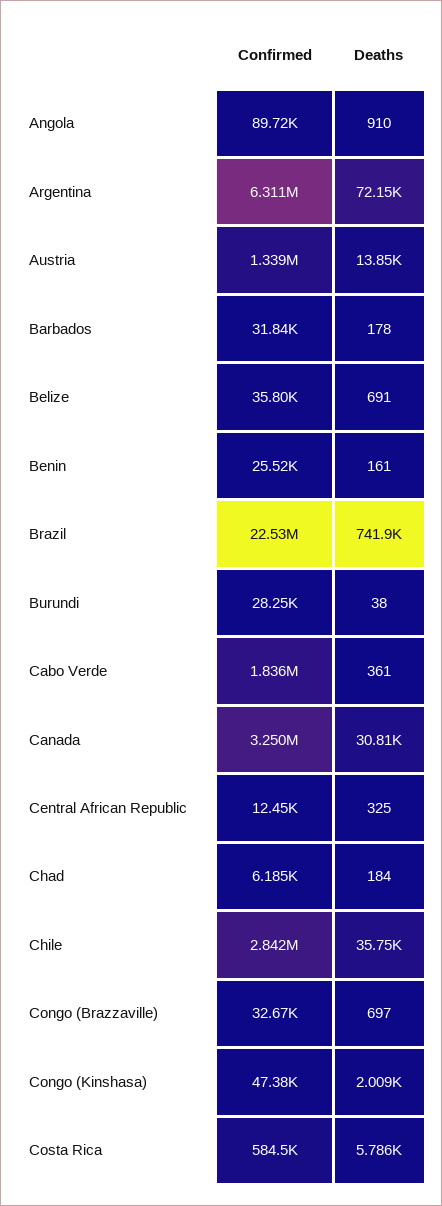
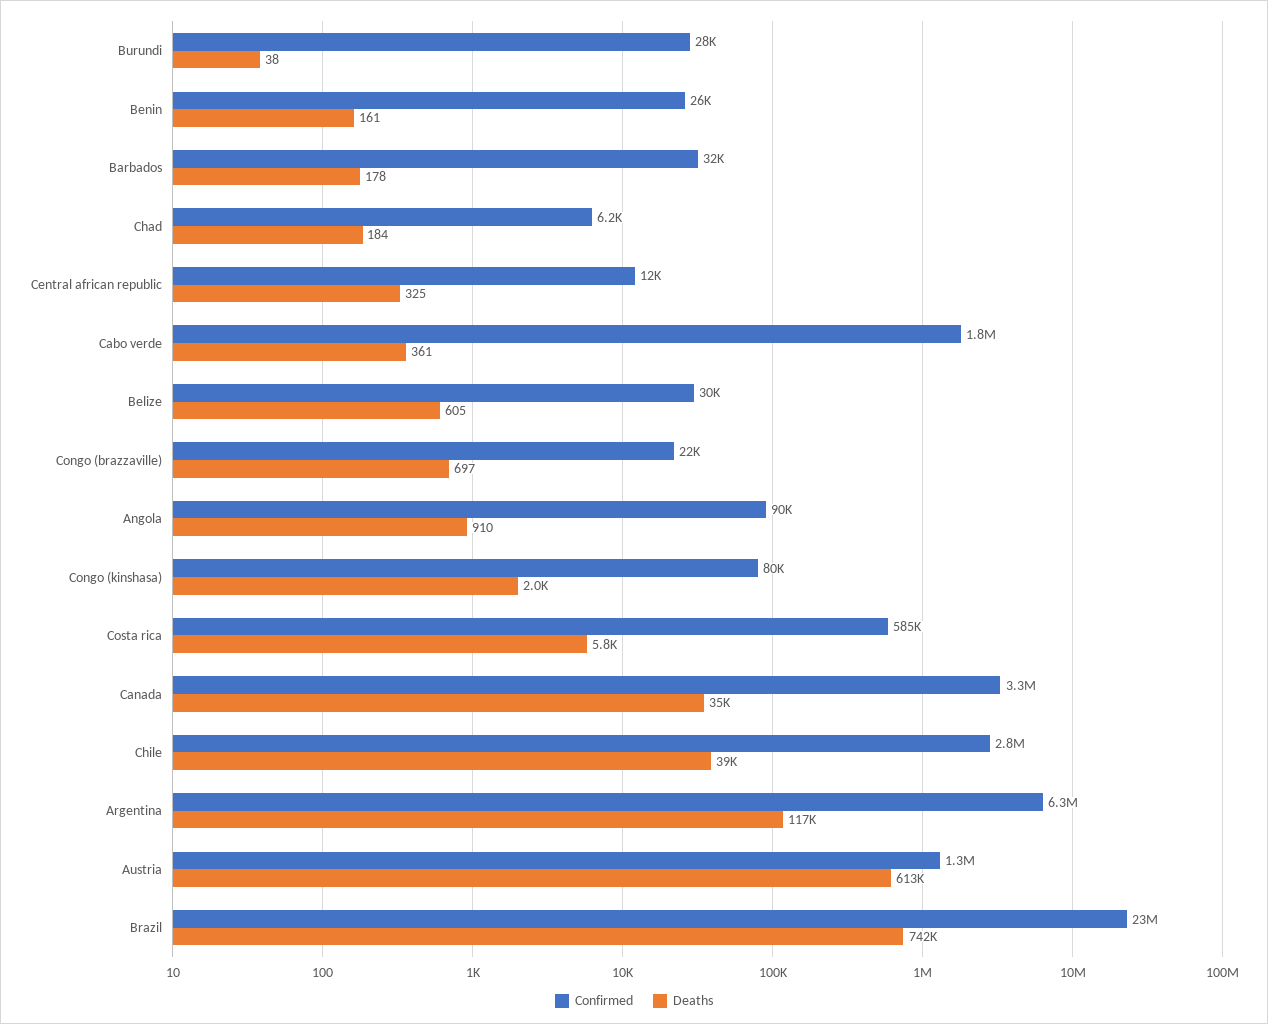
  {
    "Confirmed": {
      "Angola": 89720,
      "Argentina": 6311000,
      "Austria": 1339000,
      "Barbados": 31840,
-     "Belize": 35800,
+     "Belize": 30000,
      "Benin": 25520,
      "Brazil": 22530000,
      "Burundi": 28250,
      "Cabo Verde": 1836000,
      "Canada": 3250000,
      "Central African Republic": 12450,
      "Chad": 6185,
      "Chile": 2842000,
-     "Congo (Brazzaville)": 32670,
+     "Congo (Brazzaville)": 22000,
-     "Congo (Kinshasa)": 47380,
+     "Congo (Kinshasa)": 80000,
      "Costa Rica": 584500
    },
    "Deaths": {
      "Angola": 910,
-     "Argentina": 72150,
+     "Argentina": 117000,
-     "Austria": 13850,
+     "Austria": 613000,
      "Barbados": 178,
-     "Belize": 691,
+     "Belize": 605,
      "Benin": 161,
      "Brazil": 741900,
      "Burundi": 38,
      "Cabo Verde": 361,
-     "Canada": 30810,
+     "Canada": 35000,
      "Central African Republic": 325,
      "Chad": 184,
-     "Chile": 35750,
+     "Chile": 39000,
      "Congo (Brazzaville)": 697,
      "Congo (Kinshasa)": 2009,
      "Costa Rica": 5786
    }
  }

